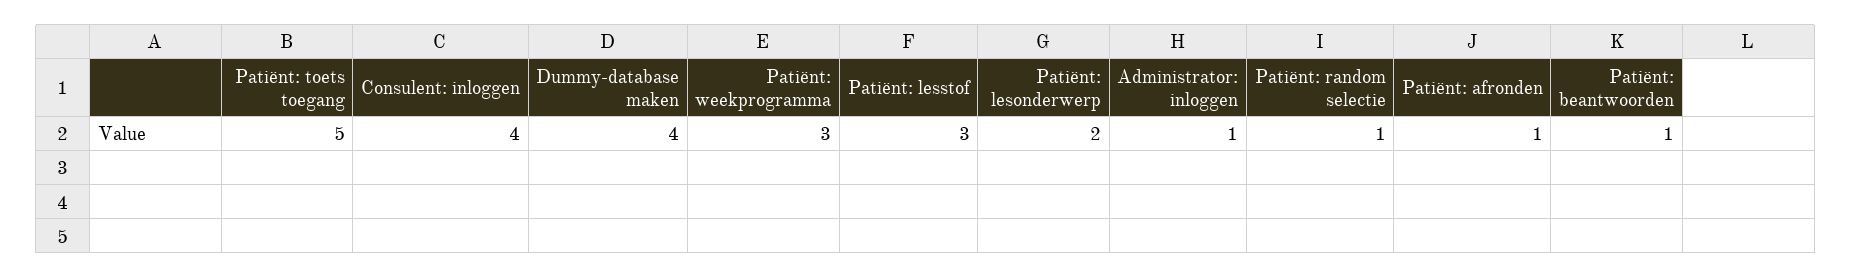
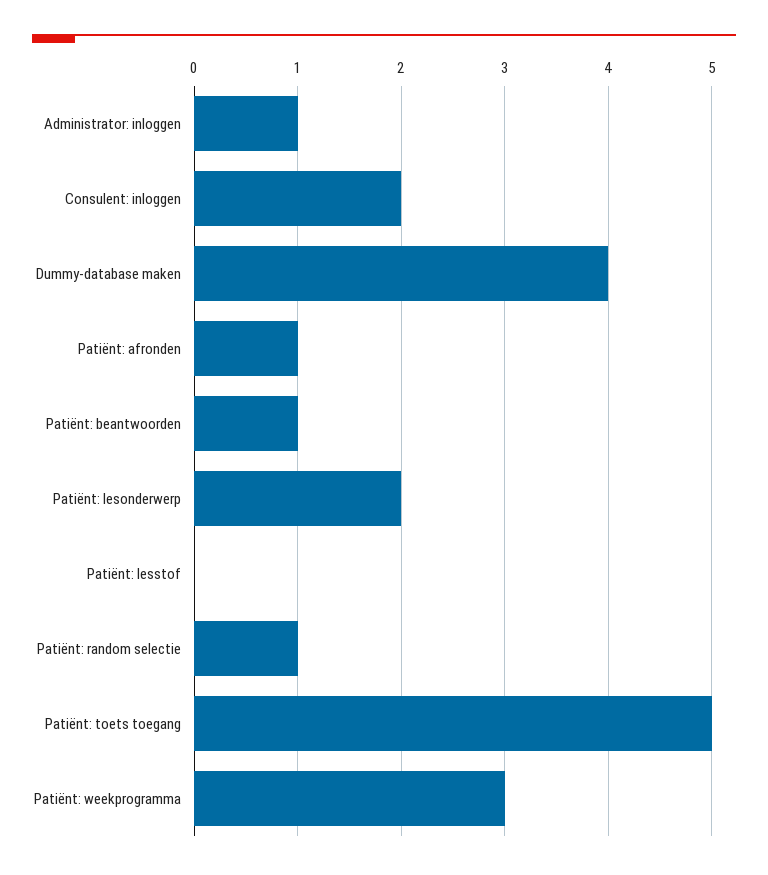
  {
    "Patiënt: toets toegang": 5,
-   "Consulent: inloggen": 4,
+   "Consulent: inloggen": 2,
    "Dummy-database maken": 4,
    "Patiënt: weekprogramma": 3,
-   "Patiënt: lesstof": 3,
+   "Patiënt: lesstof": 0,
    "Patiënt: lesonderwerp": 2,
    "Administrator: inloggen": 1,
    "Patiënt: random selectie": 1,
    "Patiënt: afronden": 1,
    "Patiënt: beantwoorden": 1
  }

